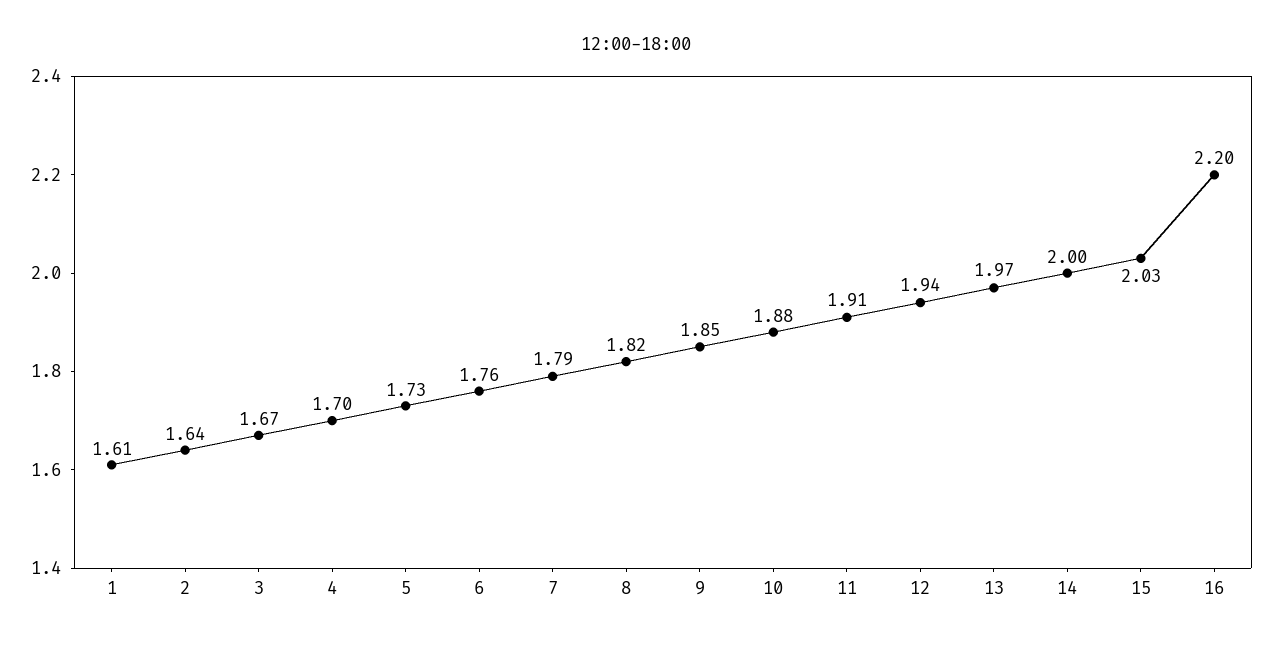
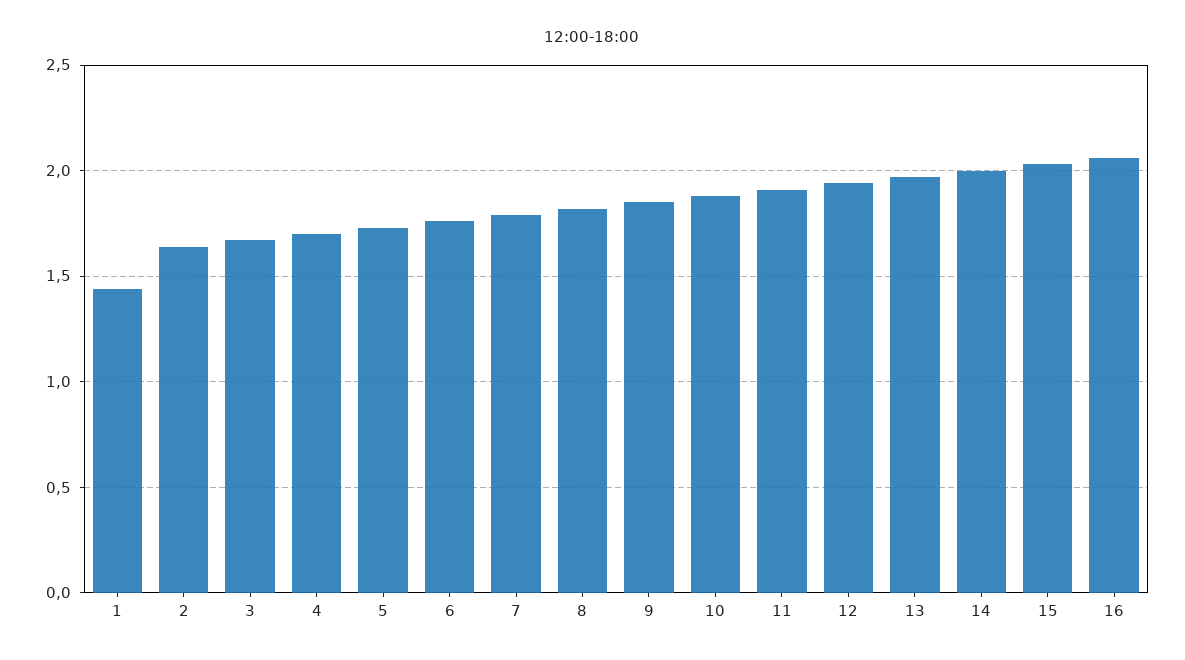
  {
-   "1": 1.61,
+   "1": 1.45,
    "2": 1.64,
    "3": 1.67,
    "4": 1.7,
    "5": 1.73,
    "6": 1.76,
    "7": 1.79,
    "8": 1.82,
    "9": 1.85,
    "10": 1.88,
    "11": 1.91,
    "12": 1.94,
    "13": 1.97,
    "14": 2,
    "15": 2.03,
-   "16": 2.2
+   "16": 2.05
  }

